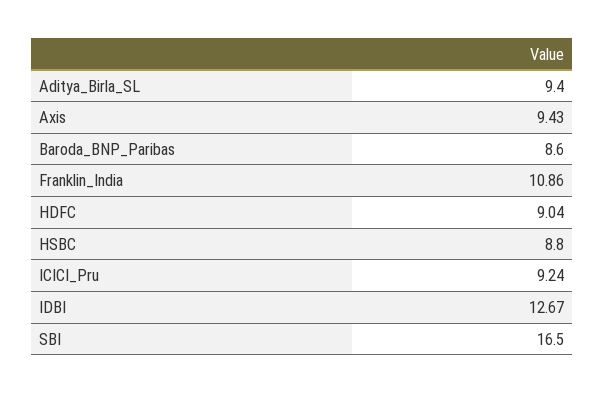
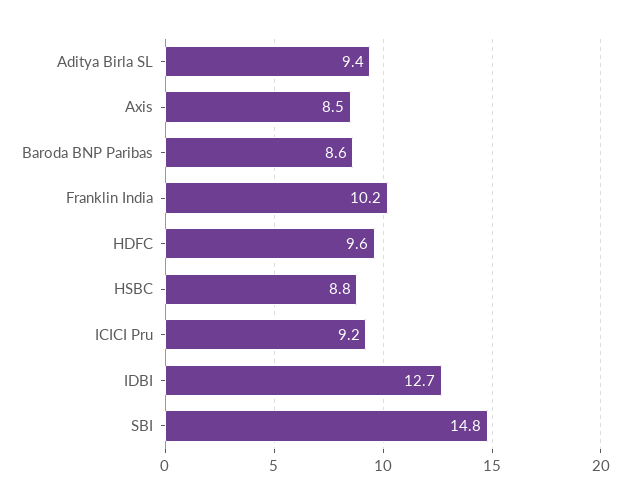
  {
    "Aditya_Birla_SL": 9.4,
-   "Axis": 9.43,
+   "Axis": 8.5,
    "Baroda_BNP_Paribas": 8.6,
-   "Franklin_India": 10.86,
+   "Franklin_India": 10.2,
-   "HDFC": 9.04,
+   "HDFC": 9.6,
    "HSBC": 8.8,
    "ICICI_Pru": 9.24,
    "IDBI": 12.67,
-   "SBI": 16.5
+   "SBI": 14.8
  }

